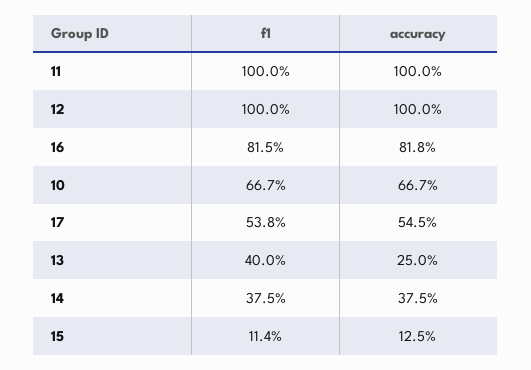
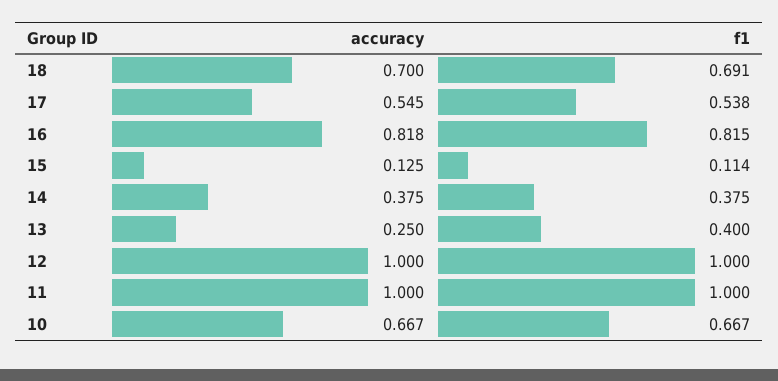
  {
    "f1": {
      "11": 1,
      "12": 1,
      "16": 0.815,
      "10": 0.667,
      "17": 0.538,
      "13": 0.4,
      "14": 0.375,
-     "15": 0.114
+     "15": 0.114,
+     "18": 0.691
    },
    "accuracy": {
      "11": 1,
      "12": 1,
      "16": 0.818,
      "10": 0.667,
      "17": 0.545,
      "13": 0.25,
      "14": 0.375,
-     "15": 0.125
+     "15": 0.125,
+     "18": 0.7
    }
  }

